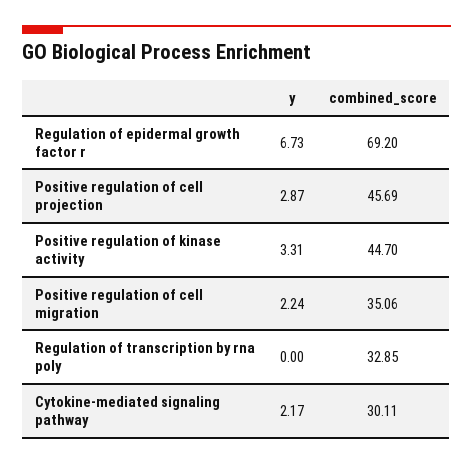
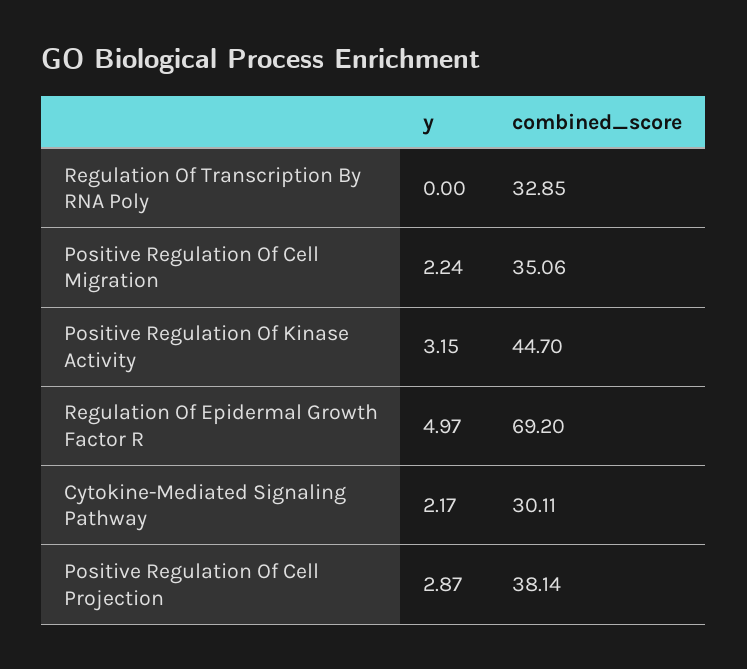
  {
    "y": {
-     "Regulation of epidermal growth factor r": 6.73,
+     "Regulation of epidermal growth factor r": 4.97,
      "Positive regulation of cell projection": 2.87,
-     "Positive regulation of kinase activity": 3.31,
+     "Positive regulation of kinase activity": 3.15,
      "Positive regulation of cell migration": 2.24,
      "Regulation of transcription by rna poly": 0,
      "Cytokine-mediated signaling pathway": 2.17
    },
    "combined_score": {
      "Regulation of epidermal growth factor r": 69.2,
-     "Positive regulation of cell projection": 45.69,
+     "Positive regulation of cell projection": 38.14,
      "Positive regulation of kinase activity": 44.7,
      "Positive regulation of cell migration": 35.06,
      "Regulation of transcription by rna poly": 32.85,
      "Cytokine-mediated signaling pathway": 30.11
    }
  }

